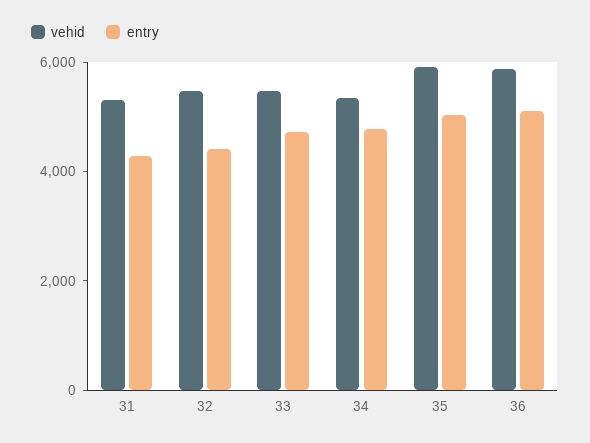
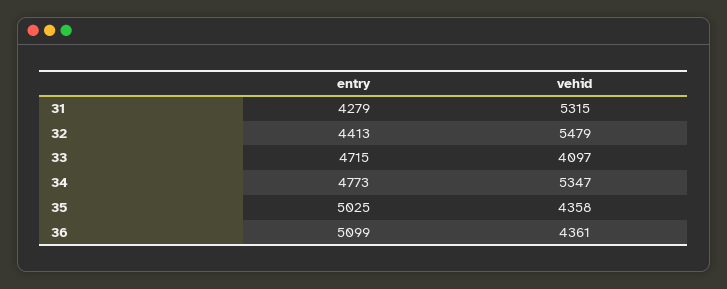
  {
    "vehid": {
      "31": 5315,
      "32": 5479,
-     "33": 5500,
+     "33": 4097,
      "34": 5347,
-     "35": 6000,
+     "35": 4358,
-     "36": 6000
+     "36": 4361
    },
    "entry": {
      "31": 4279,
      "32": 4413,
      "33": 4715,
      "34": 4773,
      "35": 5025,
      "36": 5099
    }
  }

